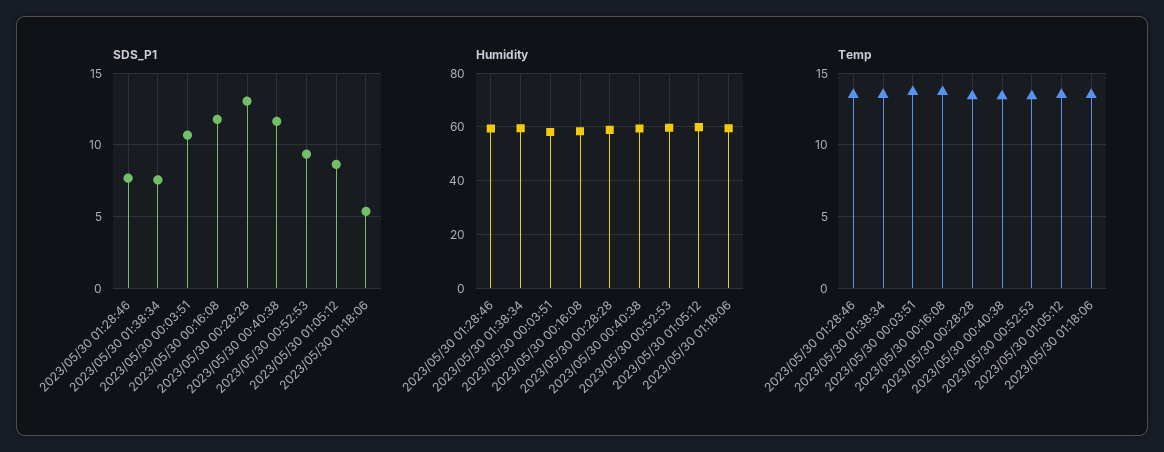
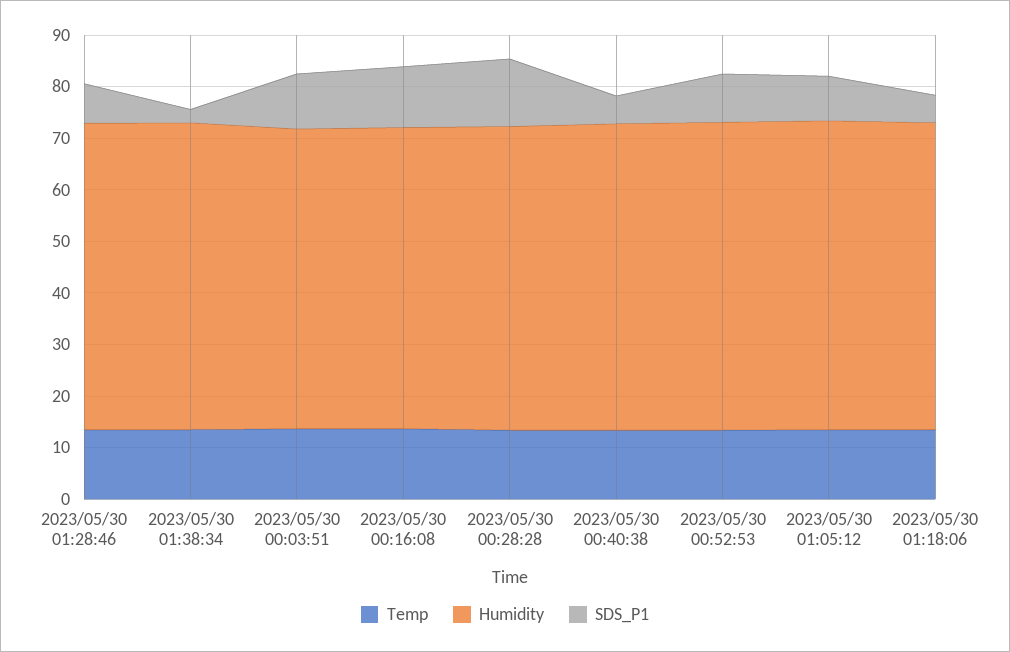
  {
    "SDS_P1": {
      "2023/05/30 01:28:46": 7.5,
-     "2023/05/30 01:38:34": 7.5,
+     "2023/05/30 01:38:34": 2,
      "2023/05/30 00:03:51": 10.5,
      "2023/05/30 00:16:08": 12,
      "2023/05/30 00:28:28": 13,
-     "2023/05/30 00:40:38": 11.5,
+     "2023/05/30 00:40:38": 6,
      "2023/05/30 00:52:53": 9.5,
      "2023/05/30 01:05:12": 8.5,
      "2023/05/30 01:18:06": 5.5
    },
    "Humidity": {
      "2023/05/30 01:28:46": 60,
      "2023/05/30 01:38:34": 60,
      "2023/05/30 00:03:51": 58,
      "2023/05/30 00:16:08": 58,
      "2023/05/30 00:28:28": 58,
      "2023/05/30 00:40:38": 60,
      "2023/05/30 00:52:53": 60,
      "2023/05/30 01:05:12": 60,
      "2023/05/30 01:18:06": 60
    },
    "Temp": {
      "2023/05/30 01:28:46": 13.5,
      "2023/05/30 01:38:34": 13.5,
      "2023/05/30 00:03:51": 13.5,
      "2023/05/30 00:16:08": 13.5,
      "2023/05/30 00:28:28": 13.5,
      "2023/05/30 00:40:38": 13.5,
      "2023/05/30 00:52:53": 13.5,
      "2023/05/30 01:05:12": 13.5,
      "2023/05/30 01:18:06": 13.5
    }
  }

